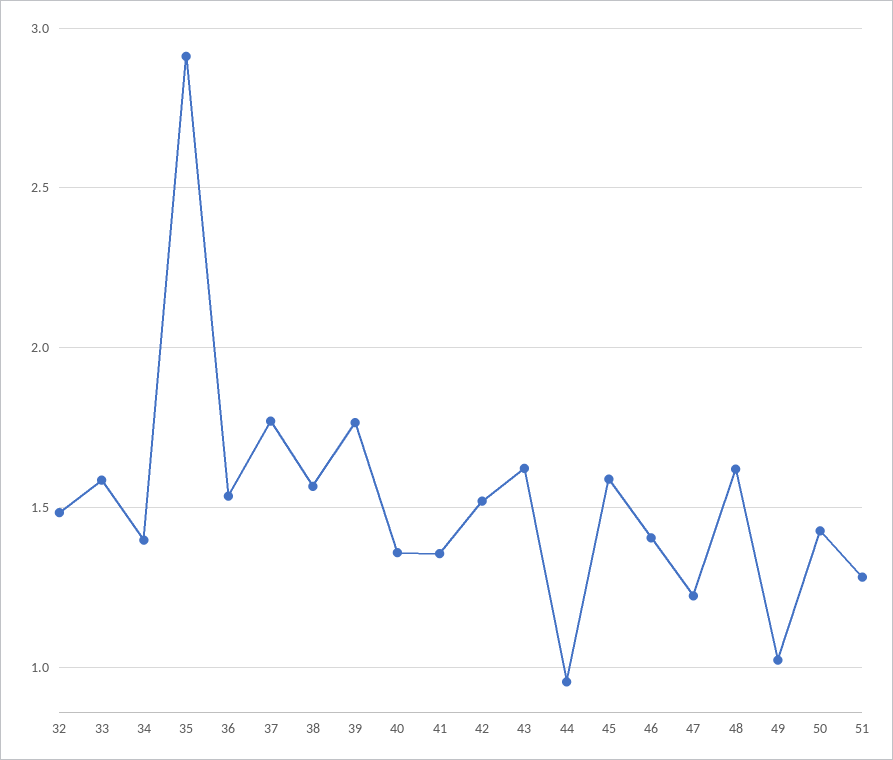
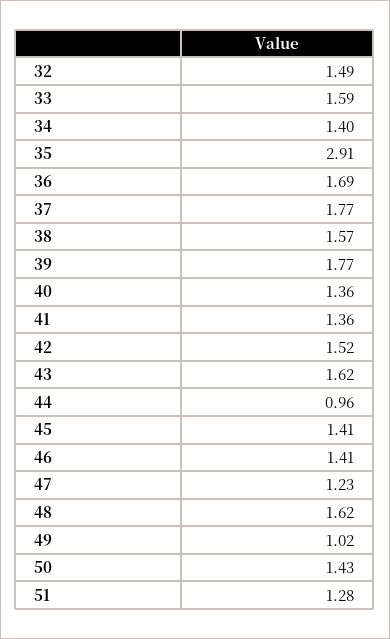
  {
    "32": 1.49,
    "33": 1.59,
    "34": 1.4,
    "35": 2.91,
-   "36": 1.55,
+   "36": 1.69,
    "37": 1.77,
    "38": 1.57,
    "39": 1.77,
    "40": 1.36,
    "41": 1.36,
    "42": 1.52,
    "43": 1.62,
    "44": 0.96,
-   "45": 1.6,
+   "45": 1.41,
    "46": 1.41,
    "47": 1.23,
    "48": 1.62,
    "49": 1.02,
    "50": 1.43,
    "51": 1.28
  }

